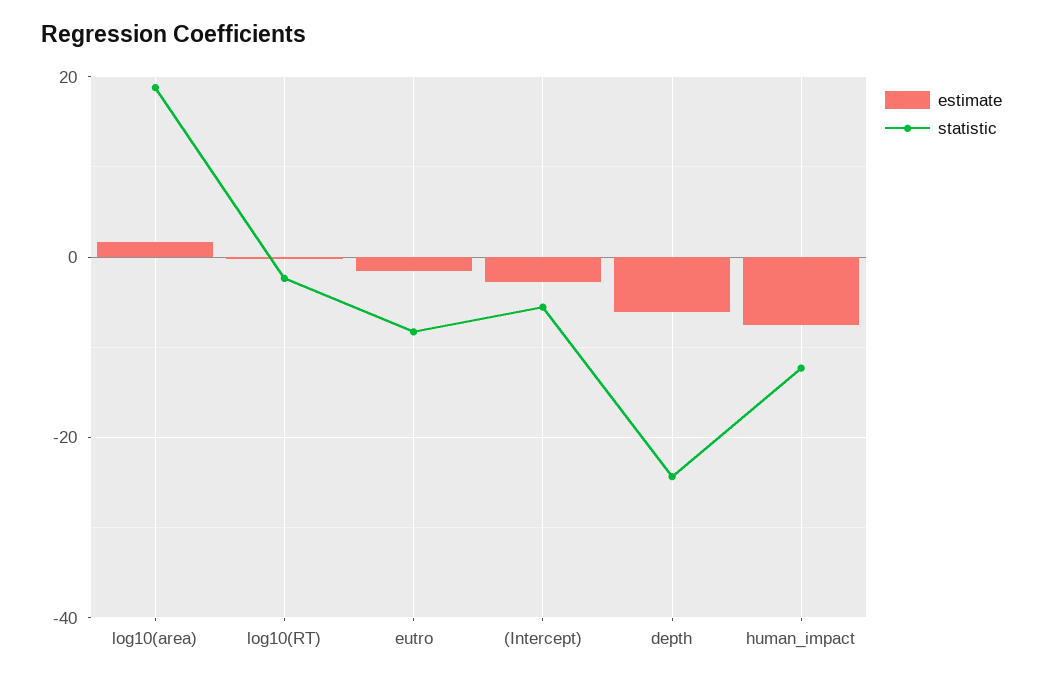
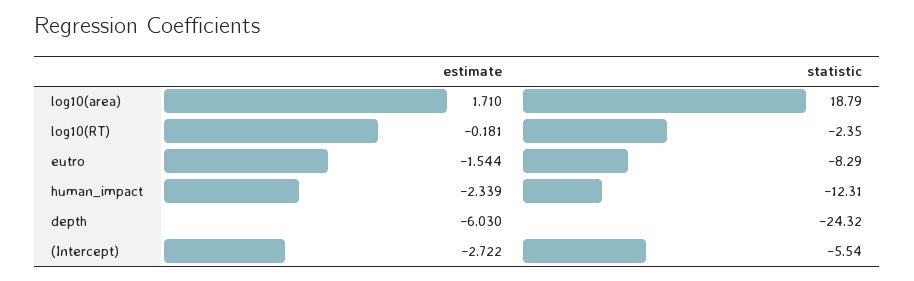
  {
    "estimate": {
      "log10(area)": 1.71,
      "log10(RT)": -0.181,
      "eutro": -1.544,
      "(Intercept)": -2.722,
      "depth": -6.03,
-     "human_impact": -8
+     "human_impact": -2.339
    },
    "statistic": {
      "log10(area)": 18.79,
      "log10(RT)": -2.35,
      "eutro": -8.29,
      "(Intercept)": -5.54,
      "depth": -24.32,
      "human_impact": -12.31
    }
  }

